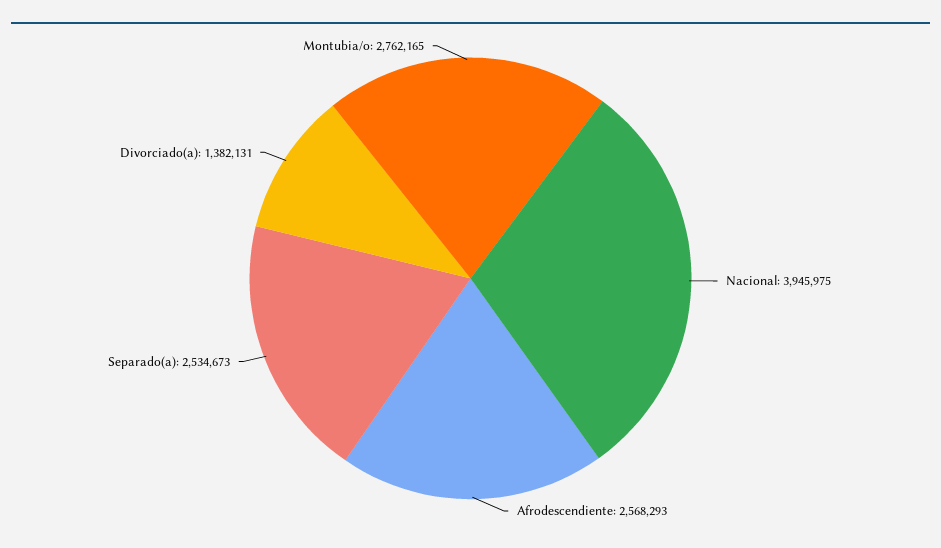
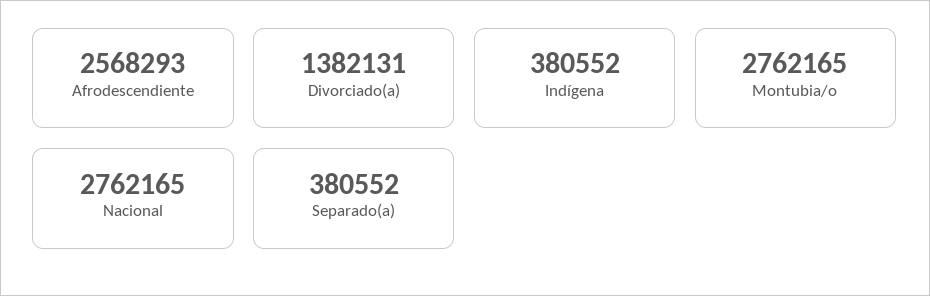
  {
-   "Nacional": 3945975,
+   "Nacional": 2762165,
    "Afrodescendiente": 2568293,
-   "Separado(a)": 2534673,
+   "Separado(a)": 380552,
    "Divorciado(a)": 1382131,
-   "Montubia/o": 2762165
+   "Montubia/o": 2762165,
+   "Indígena": 380552
  }

